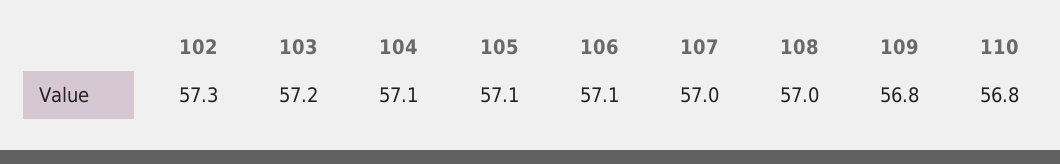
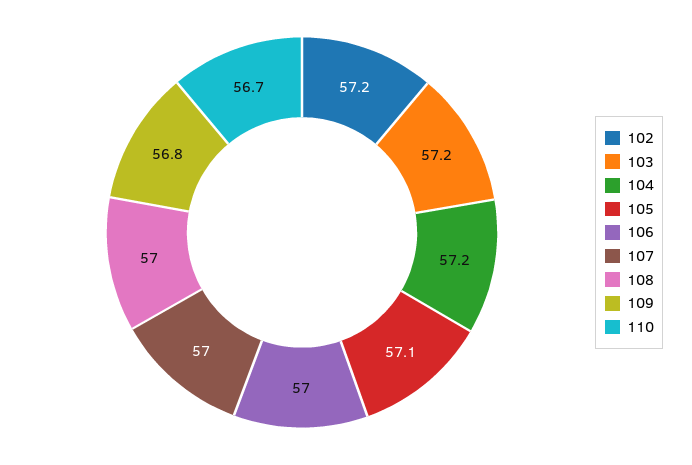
  {
-   "102": 57.3,
+   "102": 57.2,
    "103": 57.2,
-   "104": 57.1,
+   "104": 57.2,
    "105": 57.1,
-   "106": 57.1,
+   "106": 57,
    "107": 57,
    "108": 57,
    "109": 56.8,
-   "110": 56.8
+   "110": 56.7
  }

